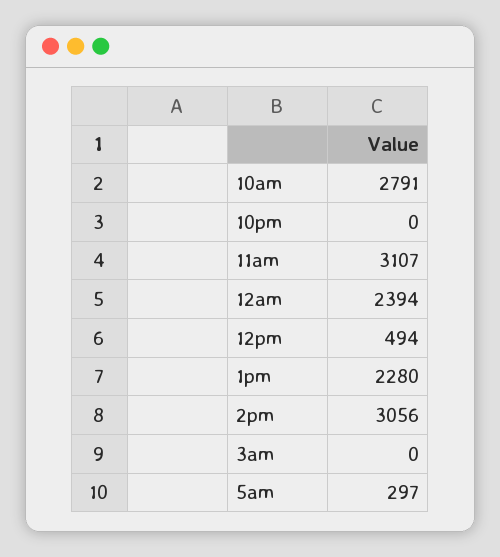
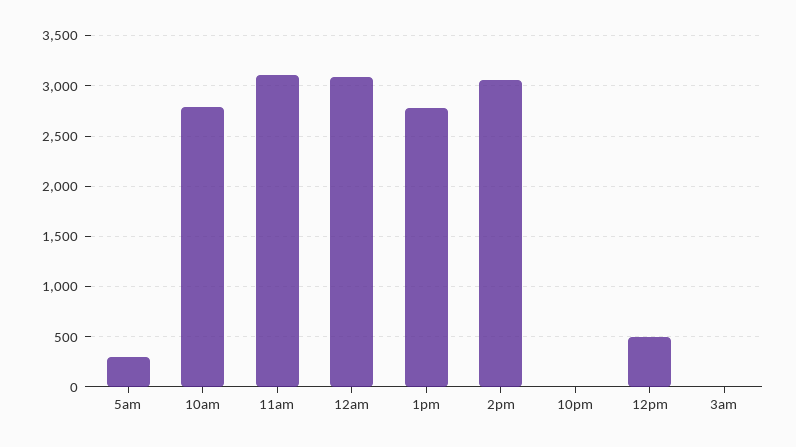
  {
    "10am": 2791,
    "10pm": 0,
    "11am": 3107,
-   "12am": 2394,
+   "12am": 3100,
    "12pm": 494,
-   "1pm": 2280,
+   "1pm": 2800,
    "2pm": 3056,
    "3am": 0,
    "5am": 297
  }

